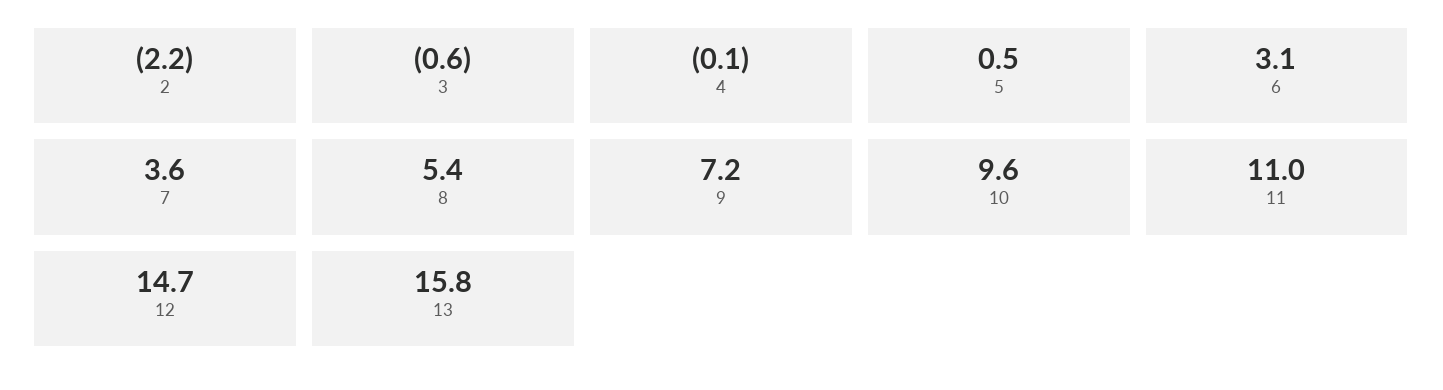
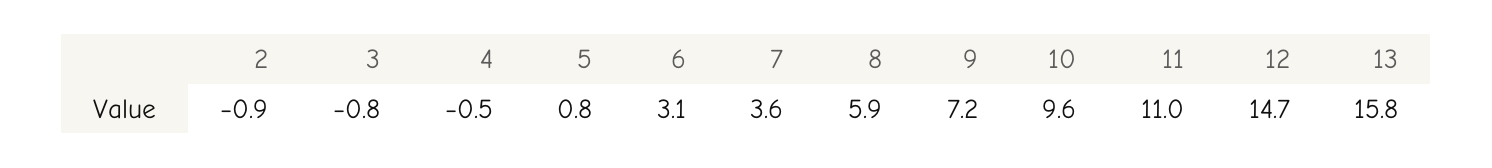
  {
-   "2": -2.2,
+   "2": -0.9,
-   "3": -0.6,
+   "3": -0.8,
-   "4": -0.1,
+   "4": -0.5,
-   "5": 0.5,
+   "5": 0.8,
    "6": 3.1,
    "7": 3.6,
-   "8": 5.4,
+   "8": 5.9,
    "9": 7.2,
    "10": 9.6,
    "11": 11,
    "12": 14.7,
    "13": 15.8
  }

